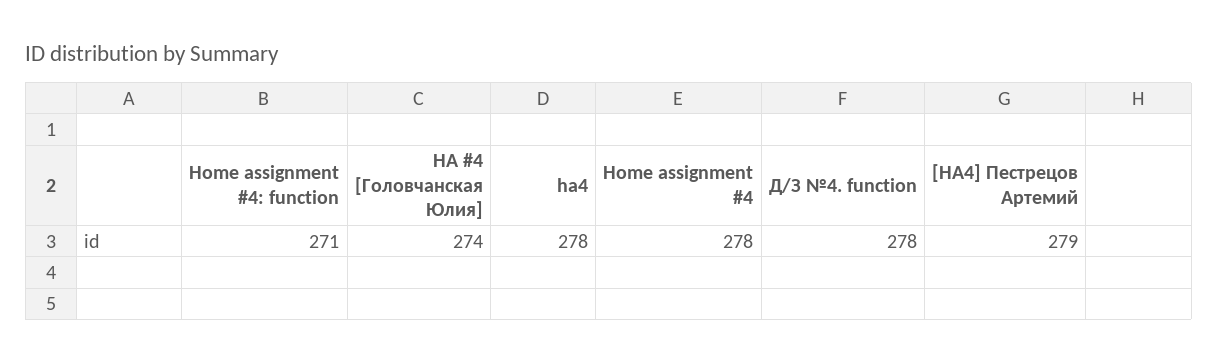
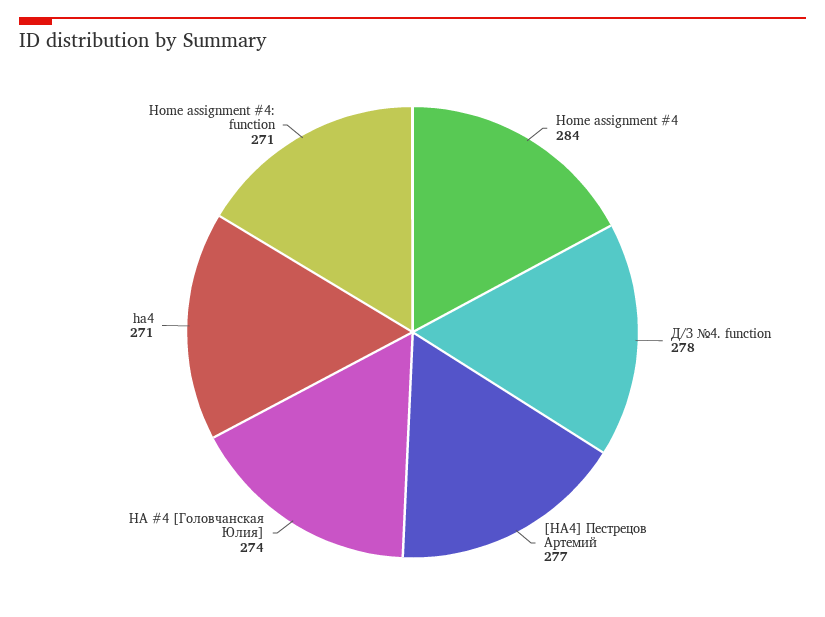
  {
    "Home assignment #4: function": 271,
    "HA #4 [Головчанская Юлия]": 274,
-   "ha4": 278,
+   "ha4": 271,
-   "Home assignment #4": 278,
+   "Home assignment #4": 284,
    "Д/З №4. function": 278,
-   "[HA4] Пестрецов Артемий": 279
+   "[HA4] Пестрецов Артемий": 277
  }

